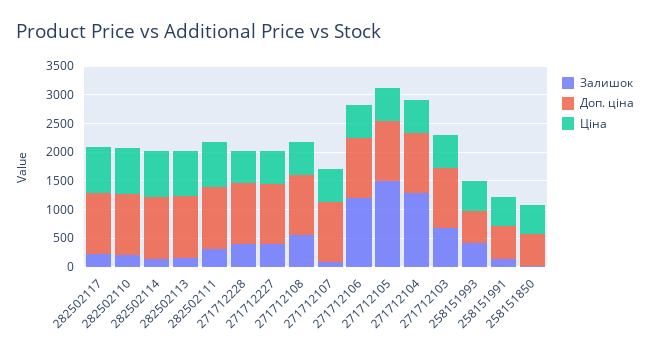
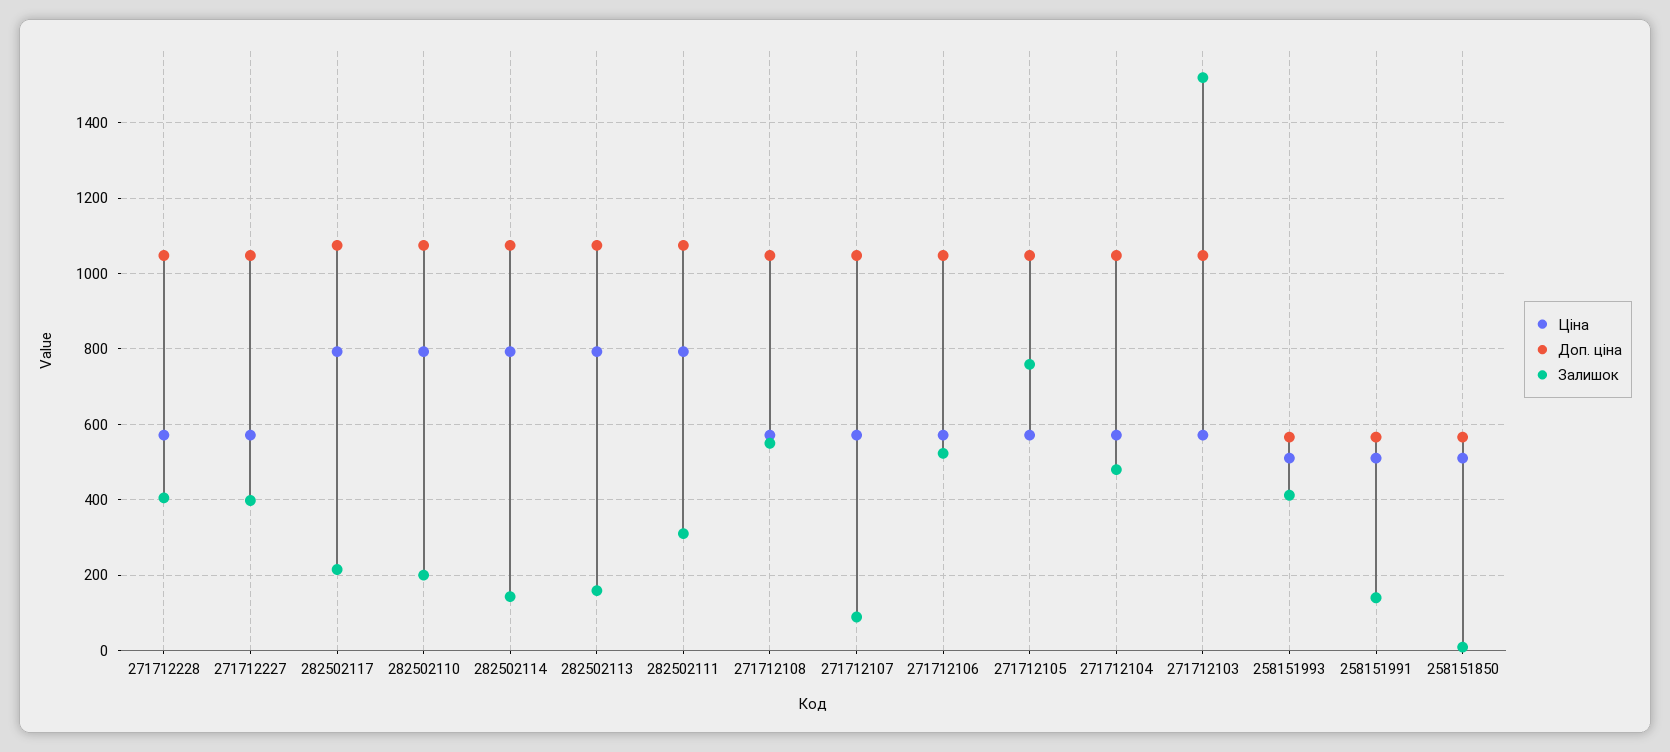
  {
    "Залишок": {
      "282502117": 220,
      "282502110": 200,
      "282502114": 140,
      "282502113": 160,
      "282502111": 320,
      "271712228": 400,
      "271712227": 400,
      "271712108": 560,
      "271712107": 80,
-     "271712106": 1250,
+     "271712106": 520,
-     "271712105": 1500,
+     "271712105": 760,
-     "271712104": 1250,
+     "271712104": 480,
-     "271712103": 750,
+     "271712103": 1520,
      "258151993": 420,
      "258151991": 140,
      "258151850": 0
    },
    "Доп. ціна": {
      "282502117": 1080,
      "282502110": 1080,
      "282502114": 1080,
      "282502113": 1080,
      "282502111": 1080,
      "271712228": 1040,
      "271712227": 1040,
      "271712108": 1040,
      "271712107": 1040,
      "271712106": 1040,
      "271712105": 1040,
      "271712104": 1040,
      "271712103": 1040,
      "258151993": 560,
      "258151991": 560,
      "258151850": 560
    },
    "Ціна": {
      "282502117": 800,
      "282502110": 800,
      "282502114": 800,
      "282502113": 800,
      "282502111": 800,
      "271712228": 580,
      "271712227": 580,
      "271712108": 580,
      "271712107": 580,
      "271712106": 580,
      "271712105": 580,
      "271712104": 580,
      "271712103": 580,
      "258151993": 520,
      "258151991": 520,
      "258151850": 520
    }
  }

